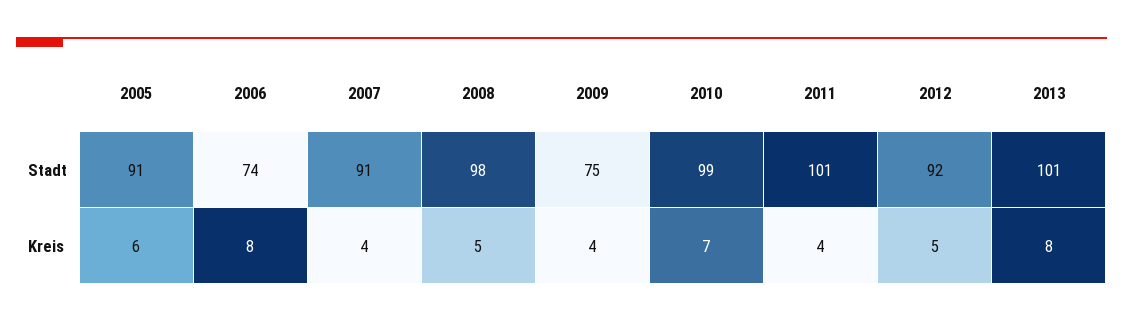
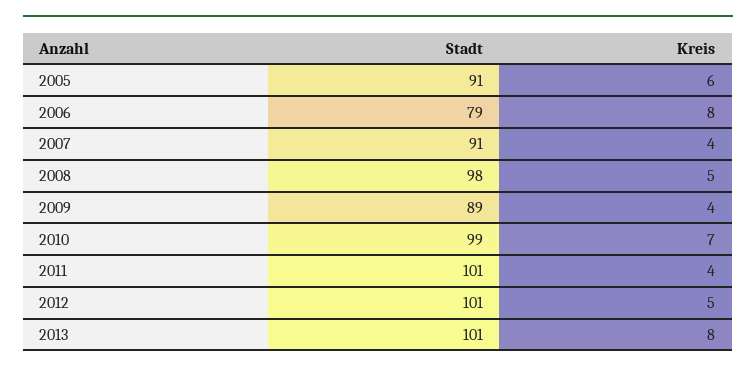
  {
    "2005": {
      "Stadt": 91,
      "Kreis": 6
    },
    "2006": {
-     "Stadt": 74,
+     "Stadt": 79,
      "Kreis": 8
    },
    "2007": {
      "Stadt": 91,
      "Kreis": 4
    },
    "2008": {
      "Stadt": 98,
      "Kreis": 5
    },
    "2009": {
-     "Stadt": 75,
+     "Stadt": 89,
      "Kreis": 4
    },
    "2010": {
      "Stadt": 99,
      "Kreis": 7
    },
    "2011": {
      "Stadt": 101,
      "Kreis": 4
    },
    "2012": {
-     "Stadt": 92,
+     "Stadt": 101,
      "Kreis": 5
    },
    "2013": {
      "Stadt": 101,
      "Kreis": 8
    }
  }

